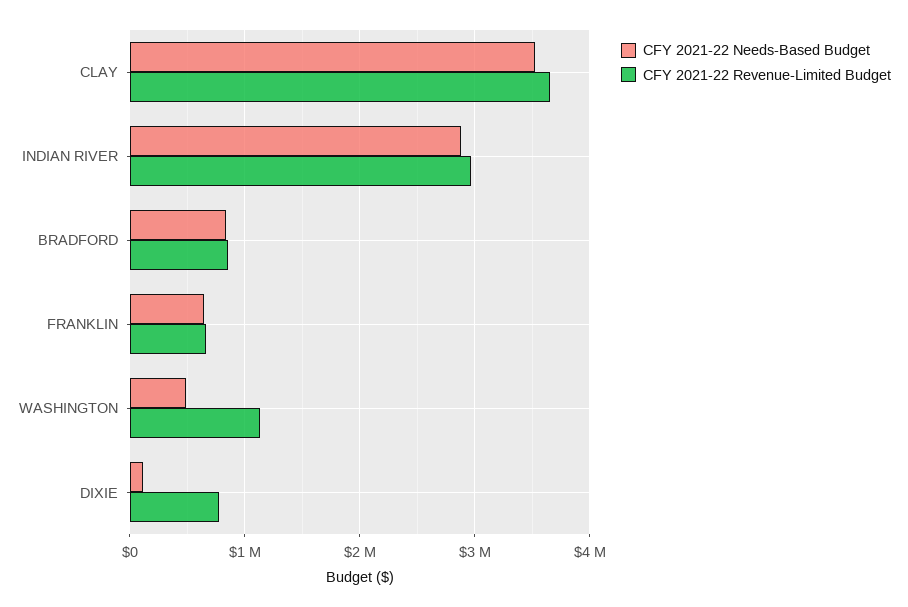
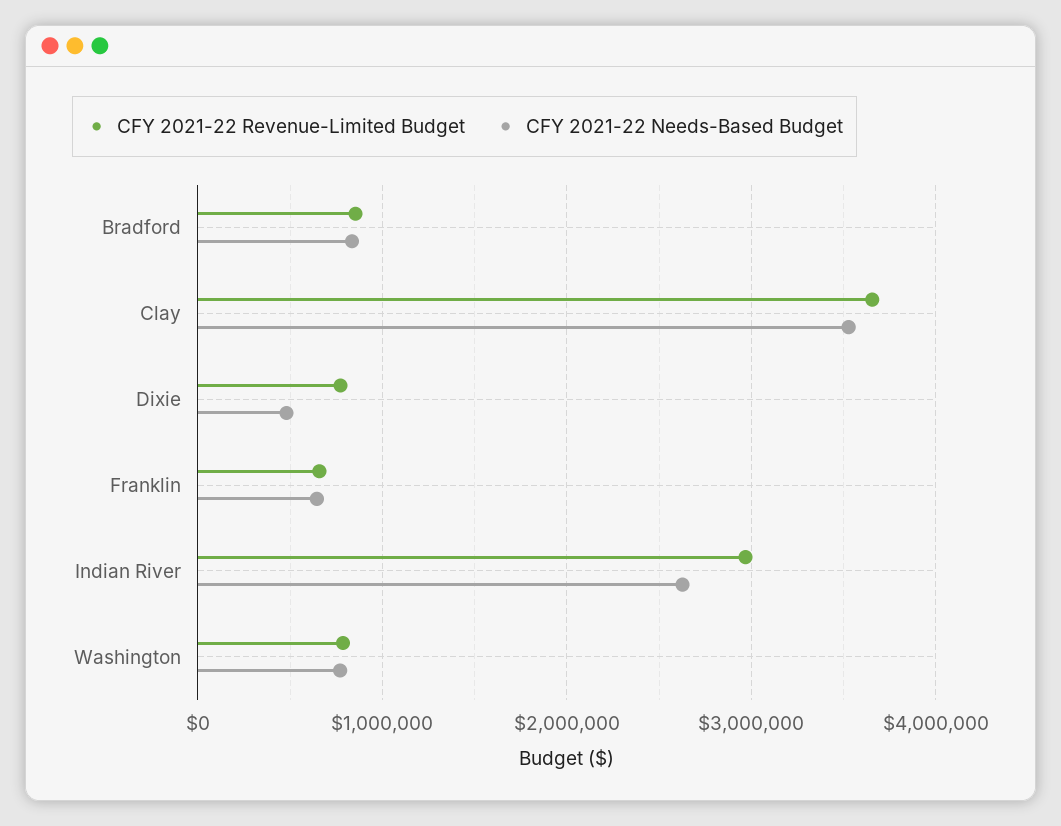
  {
    "CFY 2021-22 Needs-Based Budget": {
      "CLAY": 3500000,
-     "INDIAN RIVER": 2900000,
+     "INDIAN RIVER": 2600000,
      "BRADFORD": 800000,
      "FRANKLIN": 600000,
-     "WASHINGTON": 500000,
+     "WASHINGTON": 800000,
-     "DIXIE": 100000
+     "DIXIE": 500000
    },
    "CFY 2021-22 Revenue-Limited Budget": {
      "CLAY": 3700000,
      "INDIAN RIVER": 3000000,
      "BRADFORD": 900000,
      "FRANKLIN": 700000,
-     "WASHINGTON": 1100000,
+     "WASHINGTON": 800000,
      "DIXIE": 800000
    }
  }

